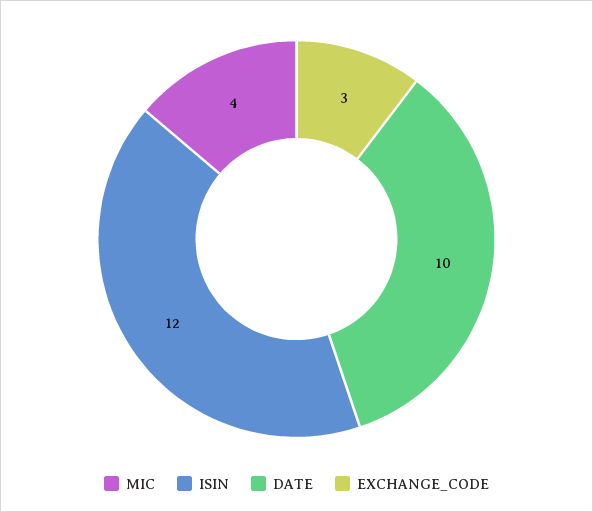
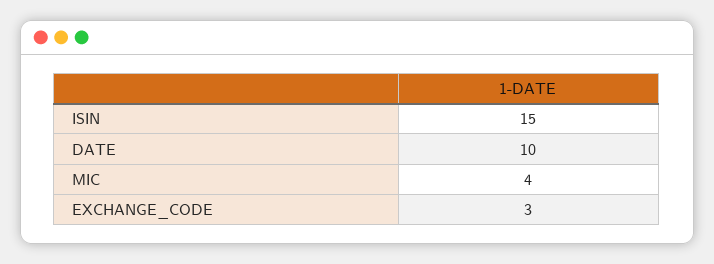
  {
    "MIC": 4,
-   "ISIN": 12,
+   "ISIN": 15,
    "DATE": 10,
    "EXCHANGE_CODE": 3
  }

